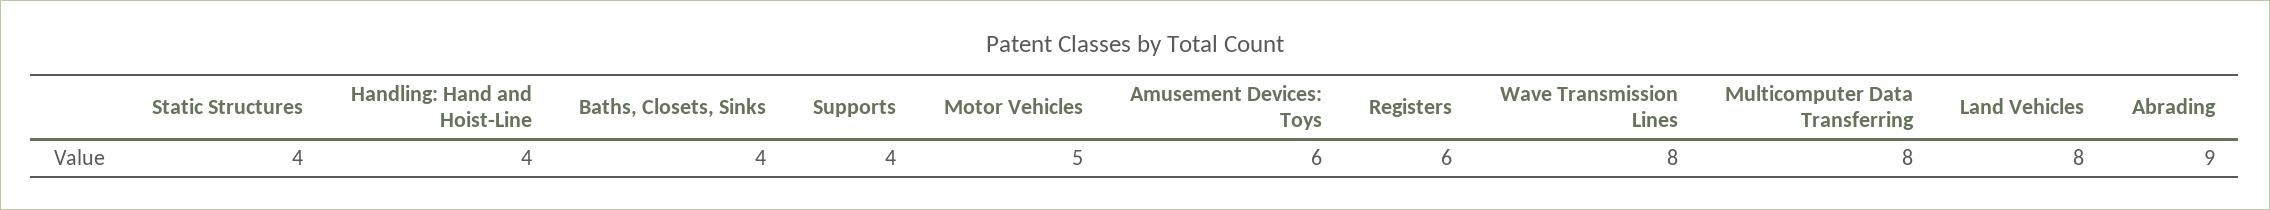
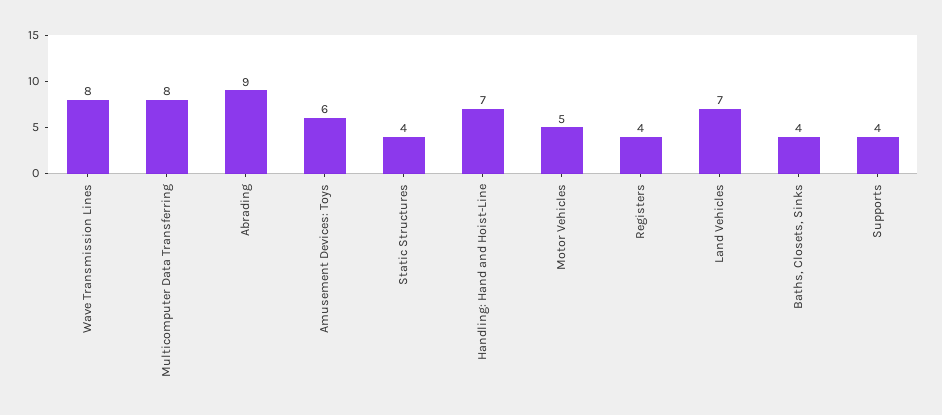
  {
    "Static Structures": 4,
-   "Handling: Hand and Hoist-Line": 4,
+   "Handling: Hand and Hoist-Line": 7,
    "Baths, Closets, Sinks": 4,
    "Supports": 4,
    "Motor Vehicles": 5,
    "Amusement Devices: Toys": 6,
-   "Registers": 6,
+   "Registers": 4,
    "Wave Transmission Lines": 8,
    "Multicomputer Data Transferring": 8,
-   "Land Vehicles": 8,
+   "Land Vehicles": 7,
    "Abrading": 9
  }

